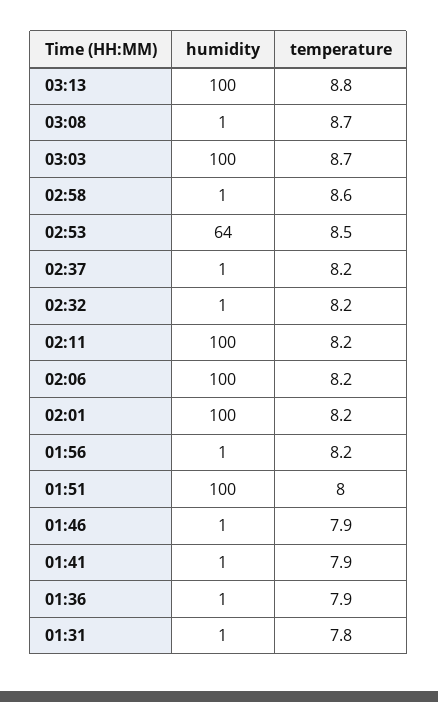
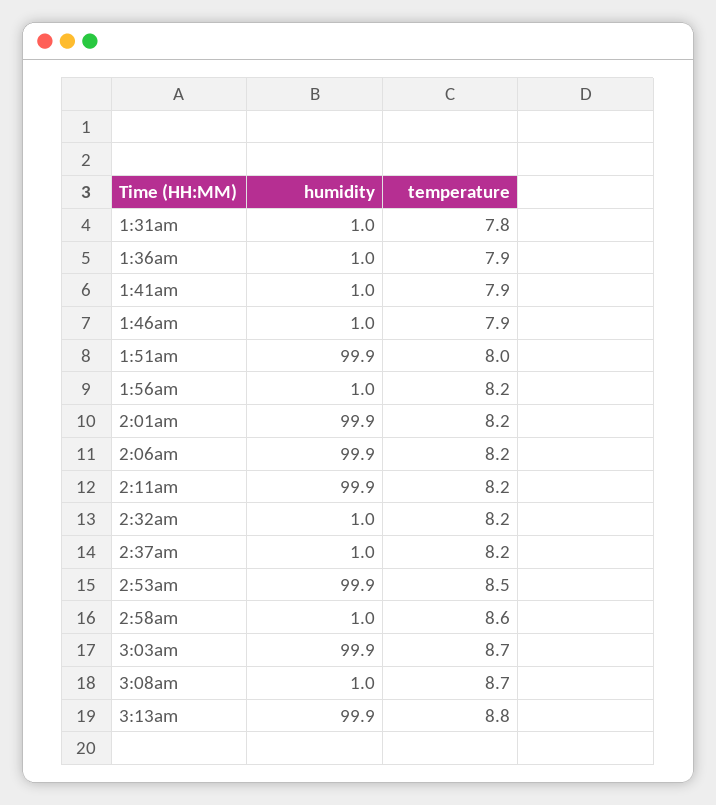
  {
    "humidity": {
      "03:13": 99.9,
      "03:08": 1,
      "03:03": 99.9,
      "02:58": 1,
-     "02:53": 64,
+     "02:53": 99.9,
      "02:37": 1,
      "02:32": 1,
      "02:11": 99.9,
      "02:06": 99.9,
      "02:01": 99.9,
      "01:56": 1,
      "01:51": 99.9,
      "01:46": 1,
      "01:41": 1,
      "01:36": 1,
      "01:31": 1
    },
    "temperature": {
      "03:13": 8.8,
      "03:08": 8.7,
      "03:03": 8.7,
      "02:58": 8.6,
      "02:53": 8.5,
      "02:37": 8.2,
      "02:32": 8.2,
      "02:11": 8.2,
      "02:06": 8.2,
      "02:01": 8.2,
      "01:56": 8.2,
      "01:51": 8,
      "01:46": 7.9,
      "01:41": 7.9,
      "01:36": 7.9,
      "01:31": 7.8
    }
  }

